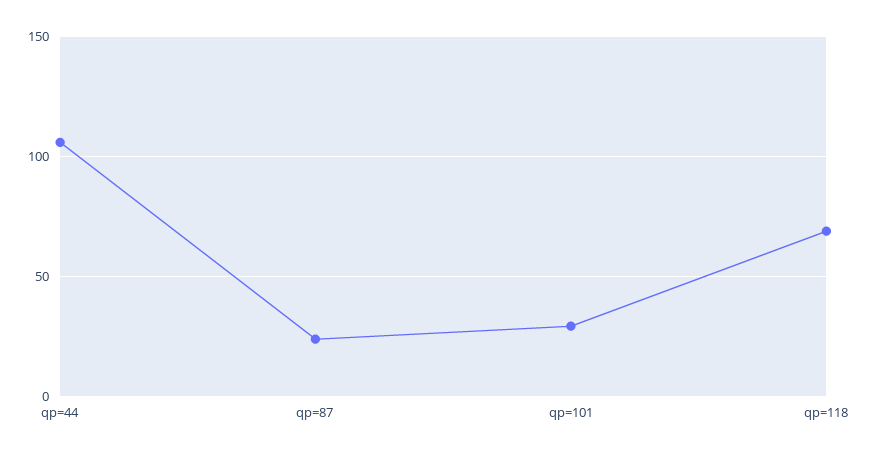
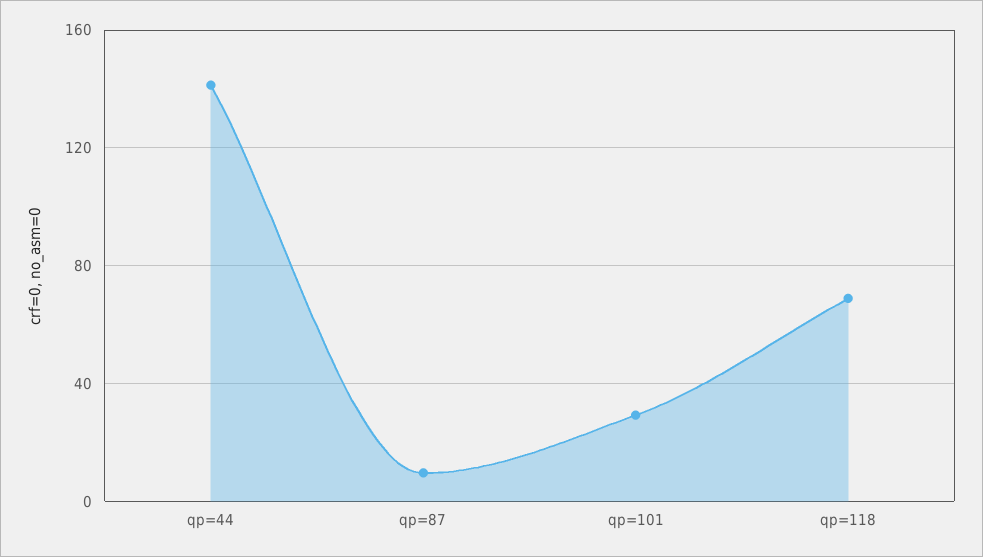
  {
-   "qp=44": 105,
+   "qp=44": 140,
-   "qp=87": 25,
+   "qp=87": 10,
    "qp=101": 30,
    "qp=118": 70
  }

